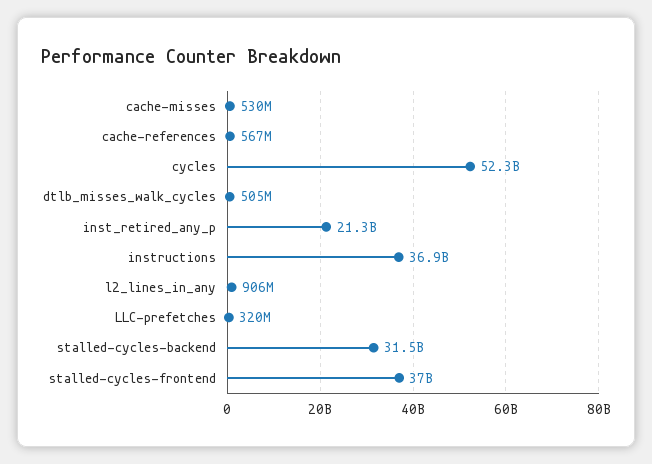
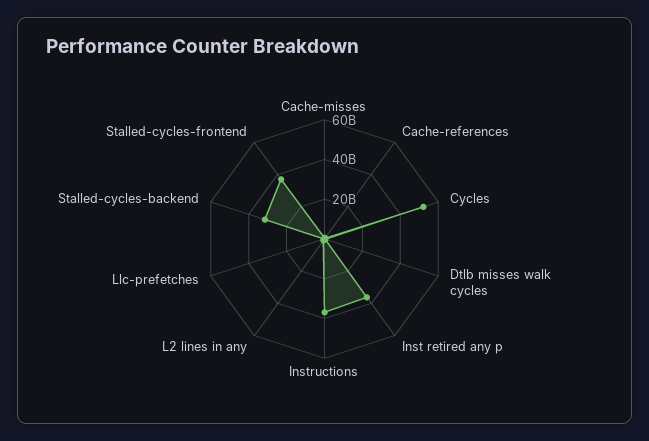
  {
    "cache-misses": 530000000,
    "cache-references": 567000000,
    "cycles": 52300000000,
    "dtlb_misses_walk_cycles": 505000000,
-   "inst_retired_any_p": 21300000000,
+   "inst_retired_any_p": 35000000000,
    "instructions": 36900000000,
    "l2_lines_in_any": 906000000,
    "LLC-prefetches": 320000000,
    "stalled-cycles-backend": 31500000000,
    "stalled-cycles-frontend": 37000000000
  }

